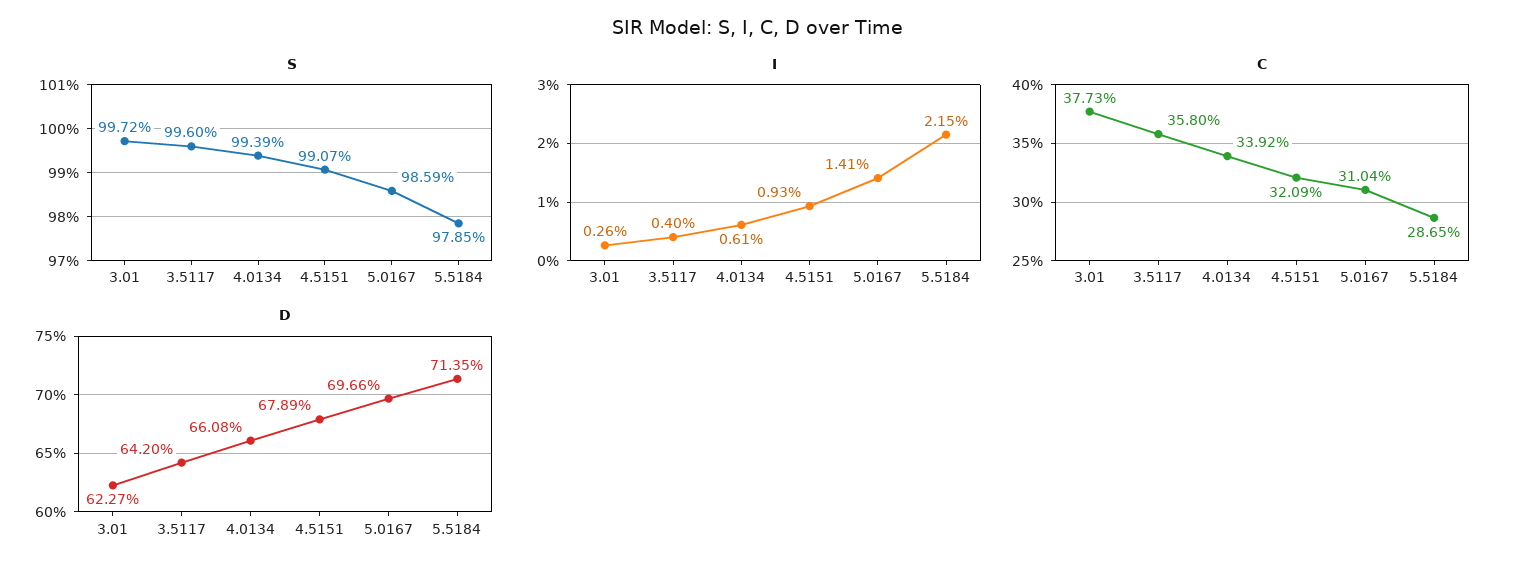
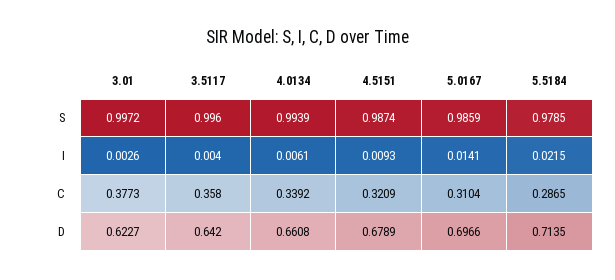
  {
    "S": {
      "3.01": 0.9972,
      "3.5117": 0.996,
      "4.0134": 0.9939,
-     "4.5151": 0.9907,
+     "4.5151": 0.9874,
      "5.0167": 0.9859,
      "5.5184": 0.9785
    },
    "I": {
      "3.01": 0.0026,
      "3.5117": 0.004,
      "4.0134": 0.0061,
      "4.5151": 0.0093,
      "5.0167": 0.0141,
      "5.5184": 0.0215
    },
    "C": {
      "3.01": 0.3773,
      "3.5117": 0.358,
      "4.0134": 0.3392,
      "4.5151": 0.3209,
      "5.0167": 0.3104,
      "5.5184": 0.2865
    },
    "D": {
      "3.01": 0.6227,
      "3.5117": 0.642,
      "4.0134": 0.6608,
      "4.5151": 0.6789,
      "5.0167": 0.6966,
      "5.5184": 0.7135
    }
  }

